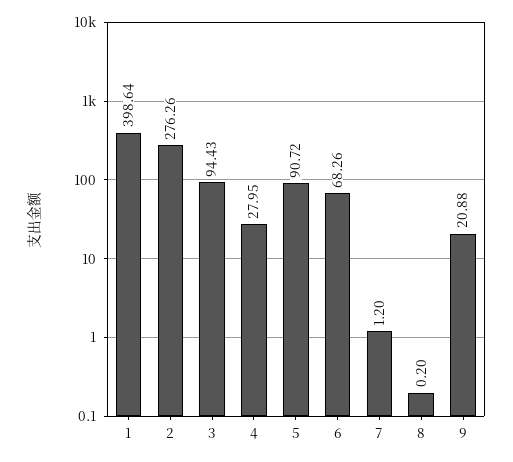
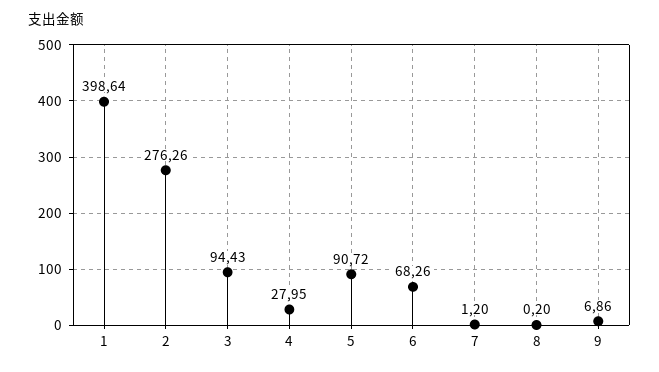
  {
    "1": 398.64,
    "2": 276.26,
    "3": 94.43,
    "4": 27.95,
    "5": 90.72,
    "6": 68.26,
    "7": 1.2,
    "8": 0.2,
-   "9": 20.88
+   "9": 6.86
  }

